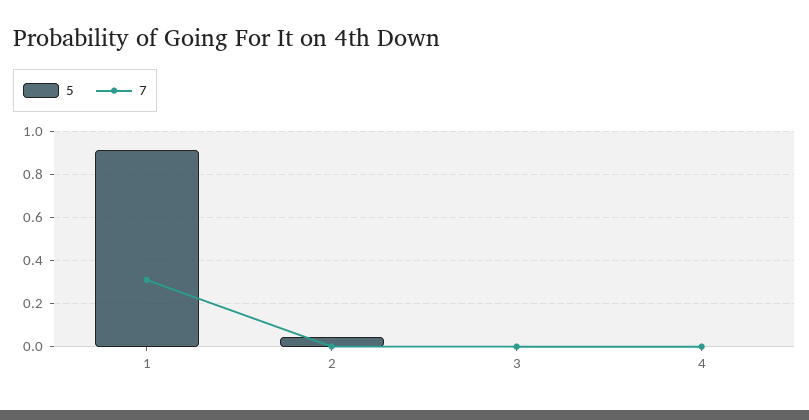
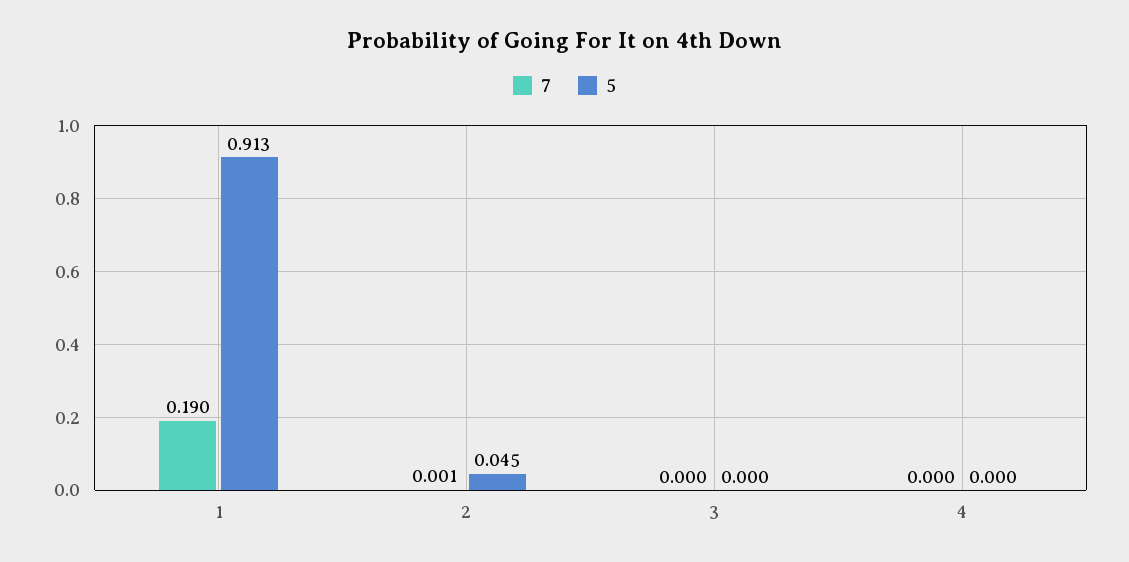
  {
    "5": {
      "1": 0.913,
      "2": 0.045,
      "3": 0,
      "4": 0
    },
    "7": {
-     "1": 0.3,
+     "1": 0.19,
      "2": 0.001,
      "3": 0,
      "4": 0
    }
  }

